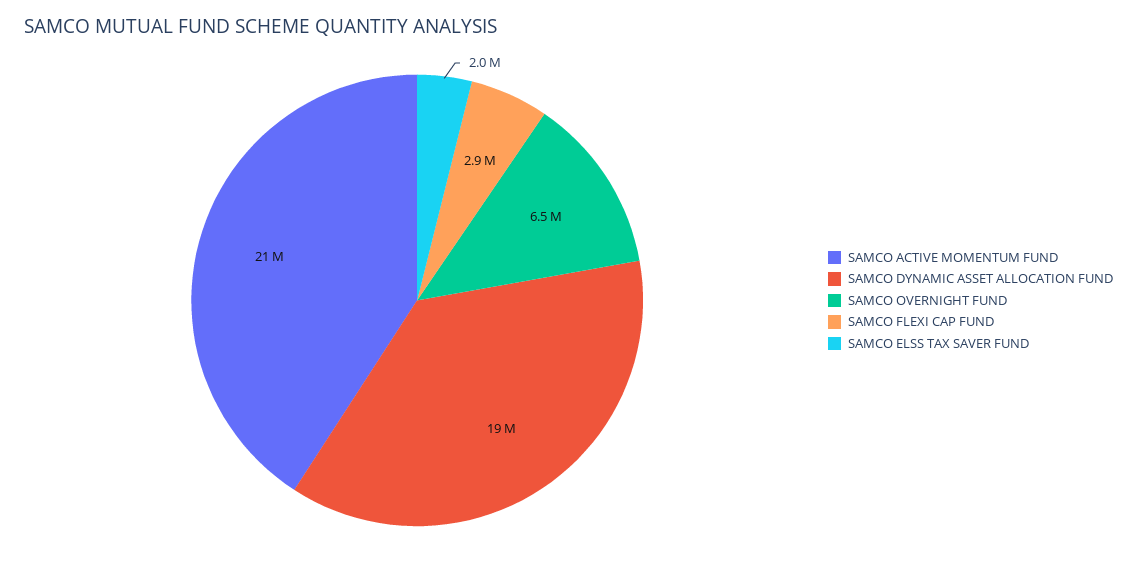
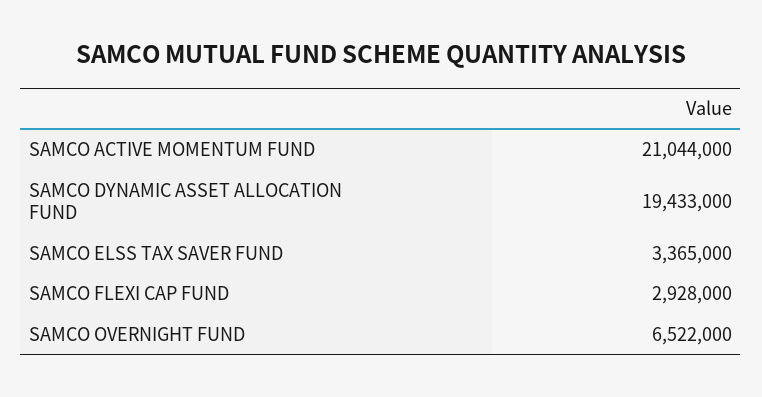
  {
    "SAMCO ACTIVE MOMENTUM FUND": 21044000,
    "SAMCO DYNAMIC ASSET ALLOCATION FUND": 19433000,
    "SAMCO OVERNIGHT FUND": 6522000,
    "SAMCO FLEXI CAP FUND": 2928000,
-   "SAMCO ELSS TAX SAVER FUND": 2000000
+   "SAMCO ELSS TAX SAVER FUND": 3365000
  }

